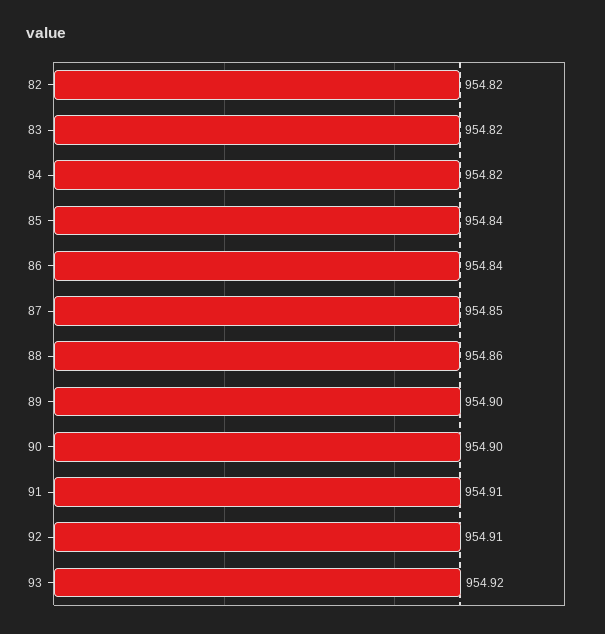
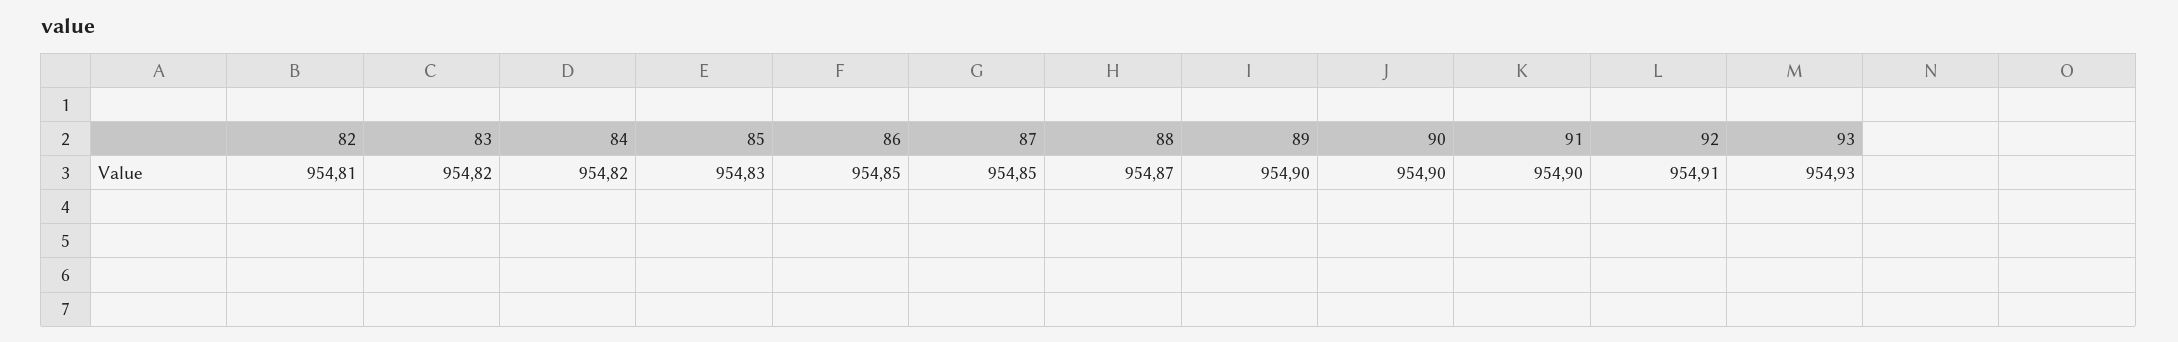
  {
-   "82": 954.82,
+   "82": 954.81,
    "83": 954.82,
    "84": 954.82,
-   "85": 954.84,
+   "85": 954.83,
-   "86": 954.84,
+   "86": 954.85,
    "87": 954.85,
-   "88": 954.86,
+   "88": 954.87,
    "89": 954.9,
    "90": 954.9,
-   "91": 954.91,
+   "91": 954.9,
    "92": 954.91,
-   "93": 954.92
+   "93": 954.93
  }

